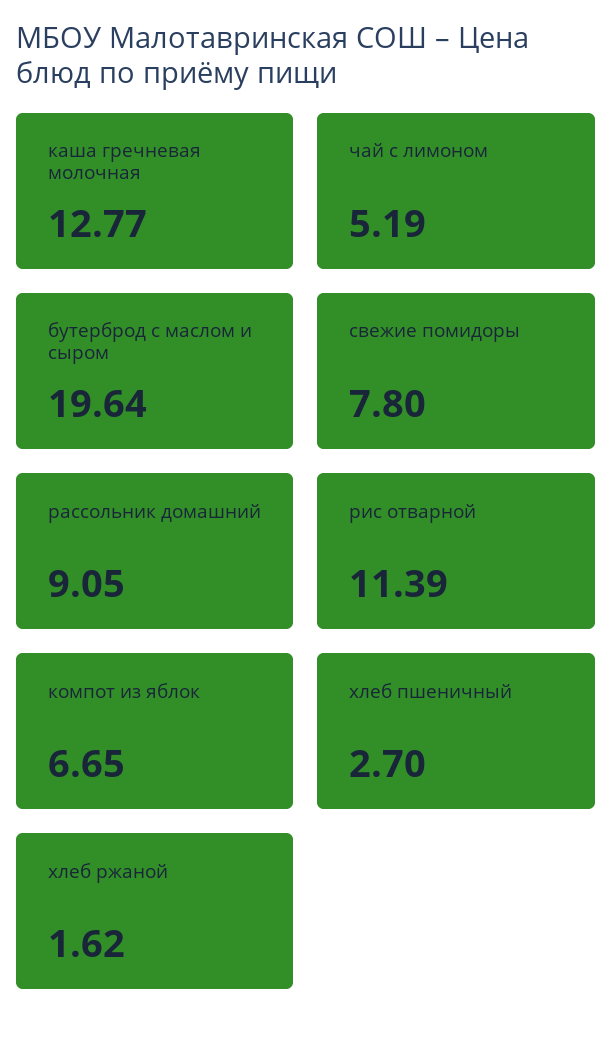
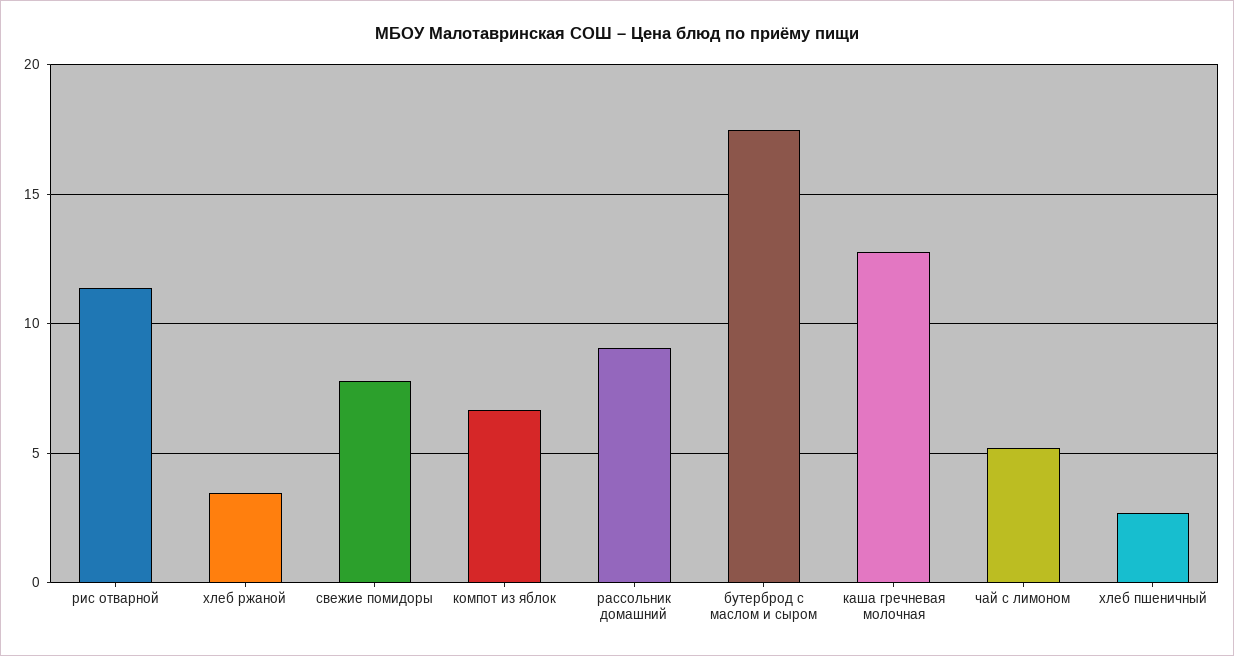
  {
    "каша гречневая молочная": 12.77,
    "чай с лимоном": 5.19,
-   "бутерброд с маслом и сыром": 19.64,
+   "бутерброд с маслом и сыром": 17.5,
    "свежие помидоры": 7.8,
    "рассольник домашний": 9.05,
    "рис отварной": 11.39,
    "компот из яблок": 6.65,
    "хлеб пшеничный": 2.7,
-   "хлеб ржаной": 1.62
+   "хлеб ржаной": 3.5
  }

